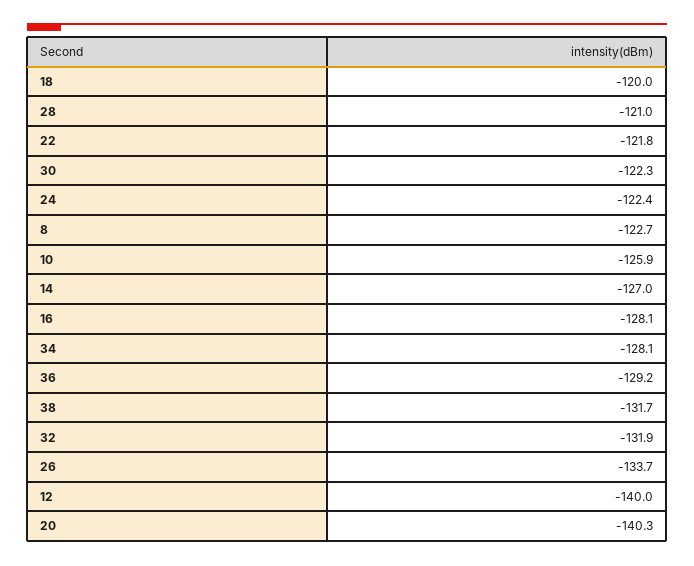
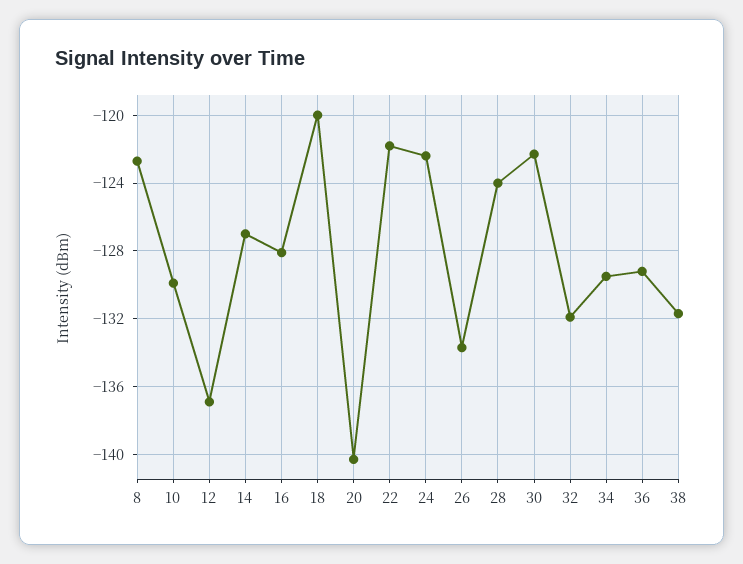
  {
    "18": -120,
-   "28": -121,
+   "28": -124,
    "22": -121.8,
    "30": -122.3,
    "24": -122.4,
    "8": -122.7,
-   "10": -125.9,
+   "10": -130,
    "14": -127,
    "16": -128.1,
-   "34": -128.1,
+   "34": -129.5,
    "36": -129.2,
    "38": -131.7,
    "32": -131.9,
    "26": -133.7,
-   "12": -140,
+   "12": -137,
    "20": -140.3
  }

